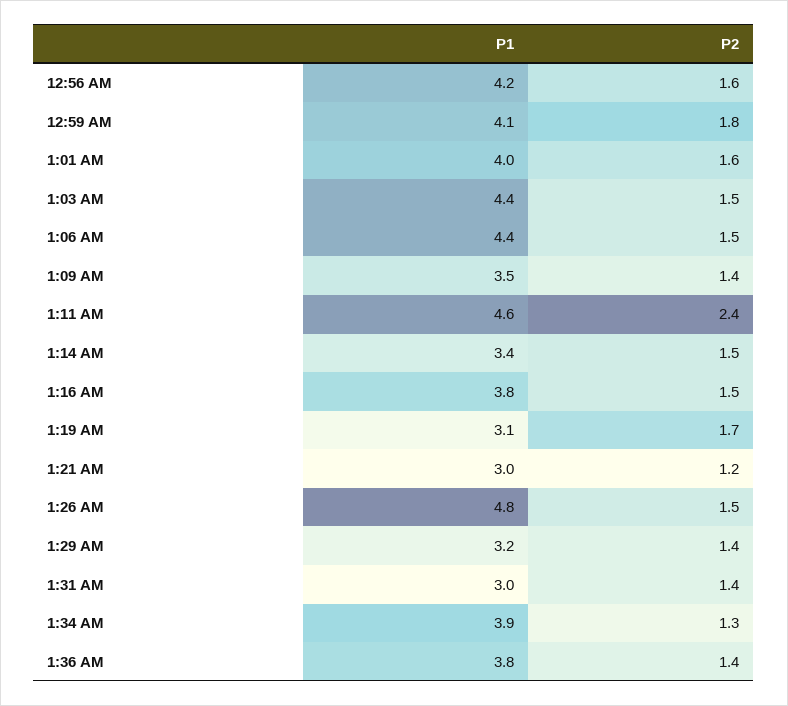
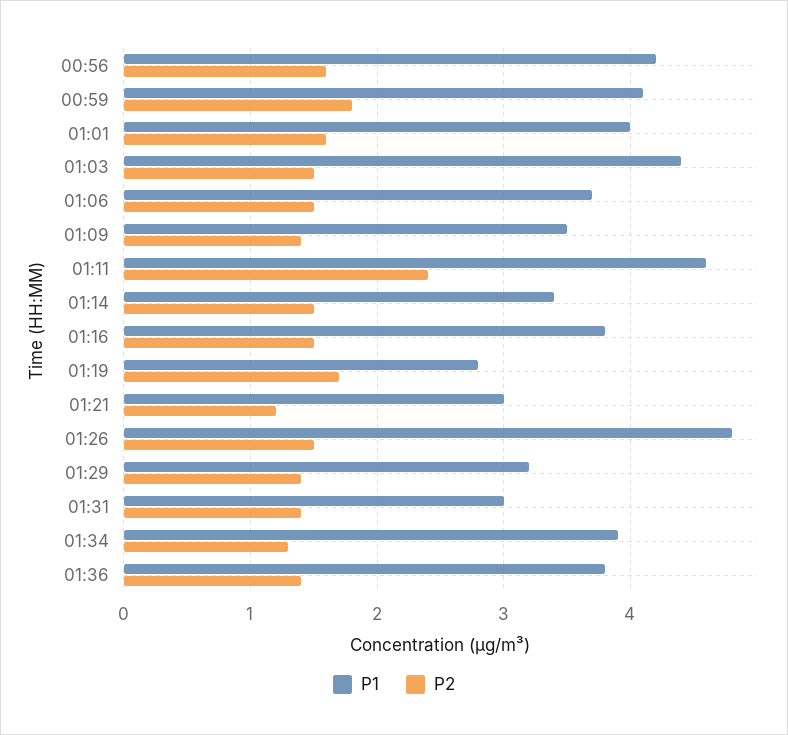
  {
    "P1": {
      "12:56 AM": 4.2,
      "12:59 AM": 4.1,
      "1:01 AM": 4,
      "1:03 AM": 4.4,
-     "1:06 AM": 4.4,
+     "1:06 AM": 3.7,
      "1:09 AM": 3.5,
      "1:11 AM": 4.6,
      "1:14 AM": 3.4,
      "1:16 AM": 3.8,
-     "1:19 AM": 3.1,
+     "1:19 AM": 2.8,
      "1:21 AM": 3,
      "1:26 AM": 4.8,
      "1:29 AM": 3.2,
      "1:31 AM": 3,
      "1:34 AM": 3.9,
      "1:36 AM": 3.8
    },
    "P2": {
      "12:56 AM": 1.6,
      "12:59 AM": 1.8,
      "1:01 AM": 1.6,
      "1:03 AM": 1.5,
      "1:06 AM": 1.5,
      "1:09 AM": 1.4,
      "1:11 AM": 2.4,
      "1:14 AM": 1.5,
      "1:16 AM": 1.5,
      "1:19 AM": 1.7,
      "1:21 AM": 1.2,
      "1:26 AM": 1.5,
      "1:29 AM": 1.4,
      "1:31 AM": 1.4,
      "1:34 AM": 1.3,
      "1:36 AM": 1.4
    }
  }

